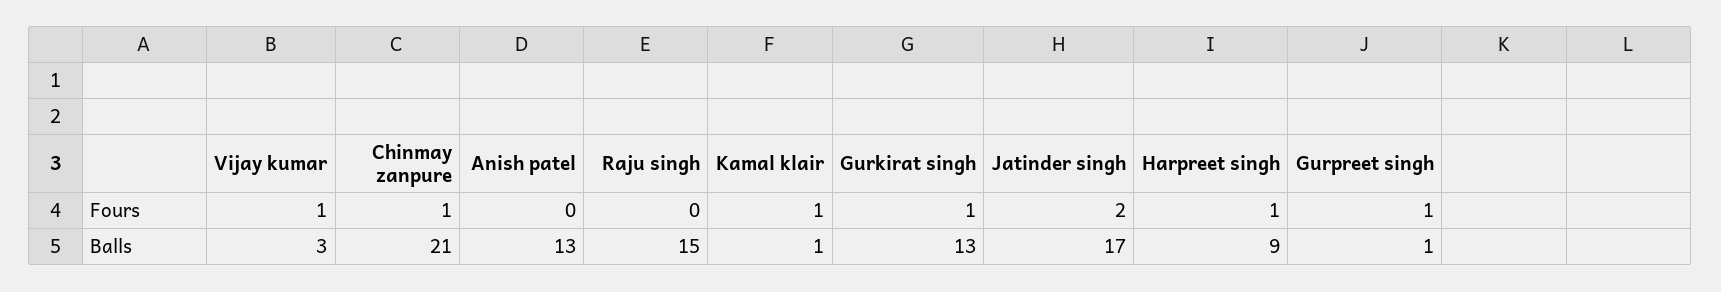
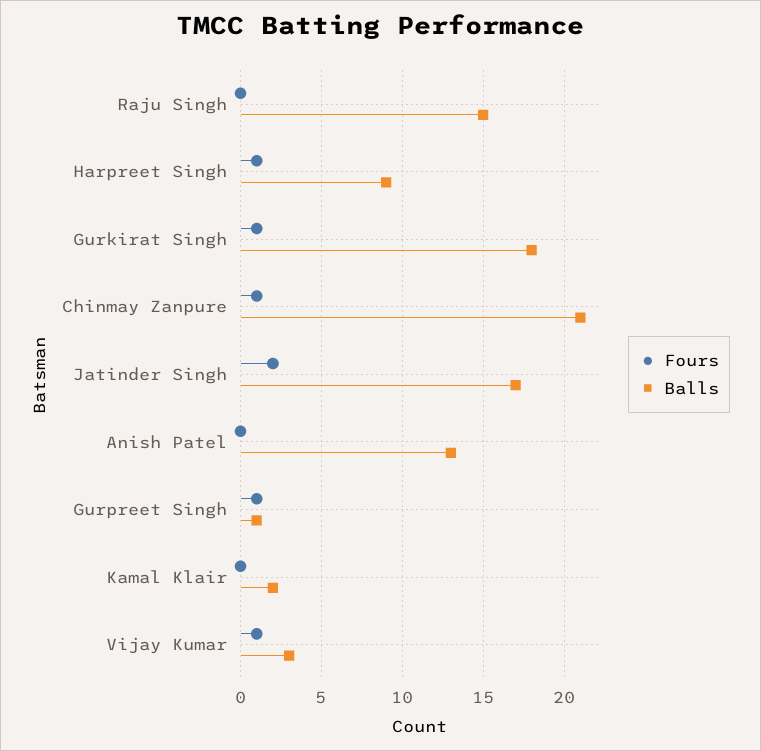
  {
    "Fours": {
      "Vijay kumar": 1,
      "Chinmay zanpure": 1,
      "Anish patel": 0,
      "Raju singh": 0,
-     "Kamal klair": 1,
+     "Kamal klair": 0,
      "Gurkirat singh": 1,
      "Jatinder singh": 2,
      "Harpreet singh": 1,
      "Gurpreet singh": 1
    },
    "Balls": {
      "Vijay kumar": 3,
      "Chinmay zanpure": 21,
      "Anish patel": 13,
      "Raju singh": 15,
-     "Kamal klair": 1,
+     "Kamal klair": 2,
-     "Gurkirat singh": 13,
+     "Gurkirat singh": 18,
      "Jatinder singh": 17,
      "Harpreet singh": 9,
      "Gurpreet singh": 1
    }
  }

